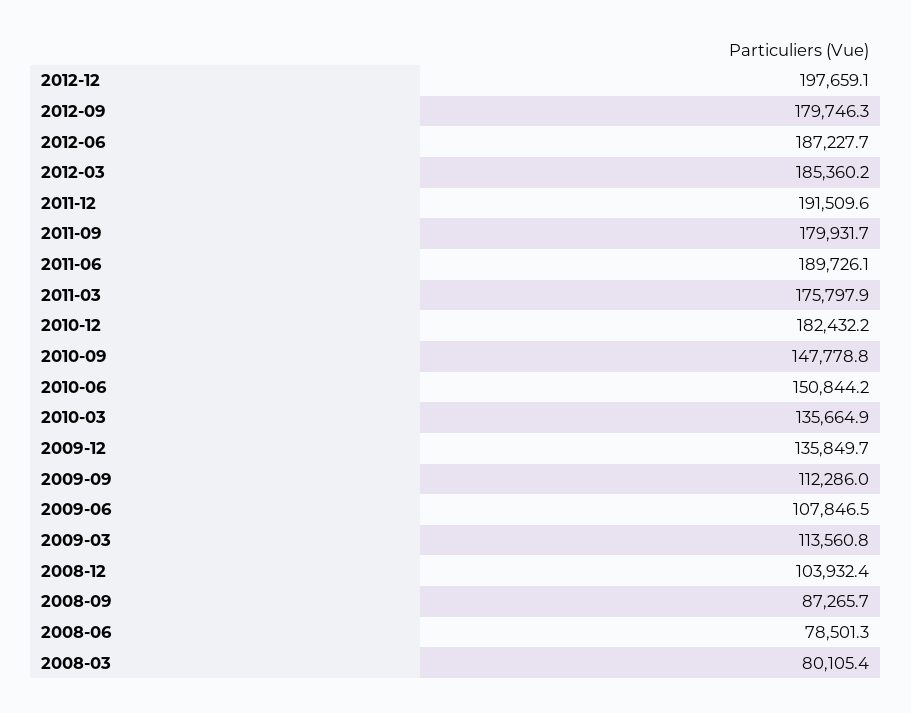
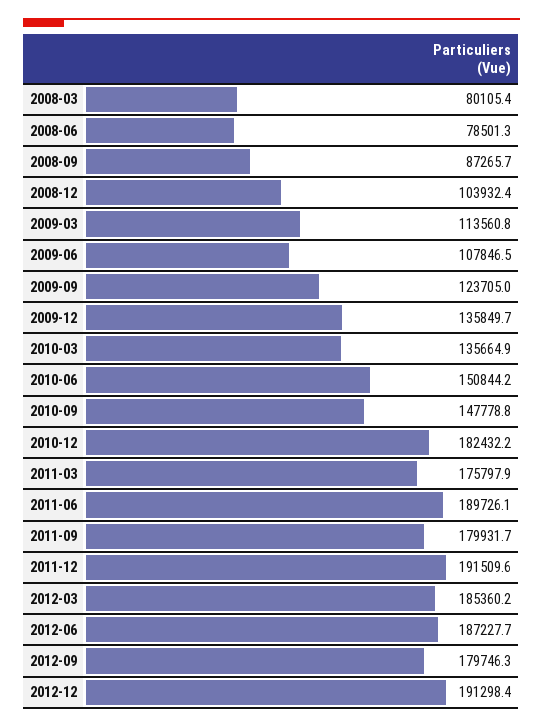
  {
-   "2012-12": 197659.1,
+   "2012-12": 191298.4,
    "2012-09": 179746.3,
    "2012-06": 187227.7,
    "2012-03": 185360.2,
    "2011-12": 191509.6,
    "2011-09": 179931.7,
    "2011-06": 189726.1,
    "2011-03": 175797.9,
    "2010-12": 182432.2,
    "2010-09": 147778.8,
    "2010-06": 150844.2,
    "2010-03": 135664.9,
    "2009-12": 135849.7,
-   "2009-09": 112286,
+   "2009-09": 123705,
    "2009-06": 107846.5,
    "2009-03": 113560.8,
    "2008-12": 103932.4,
    "2008-09": 87265.7,
    "2008-06": 78501.3,
    "2008-03": 80105.4
  }

